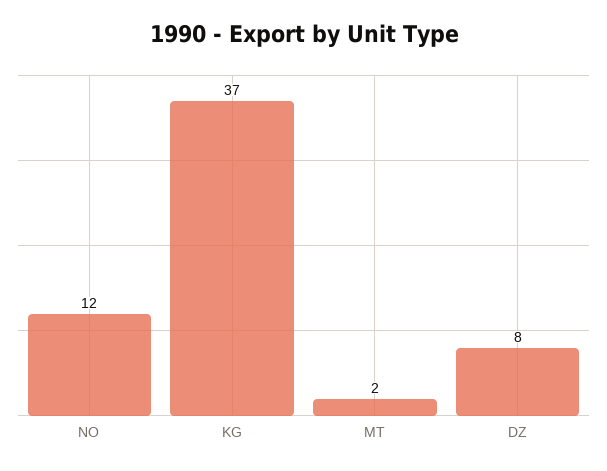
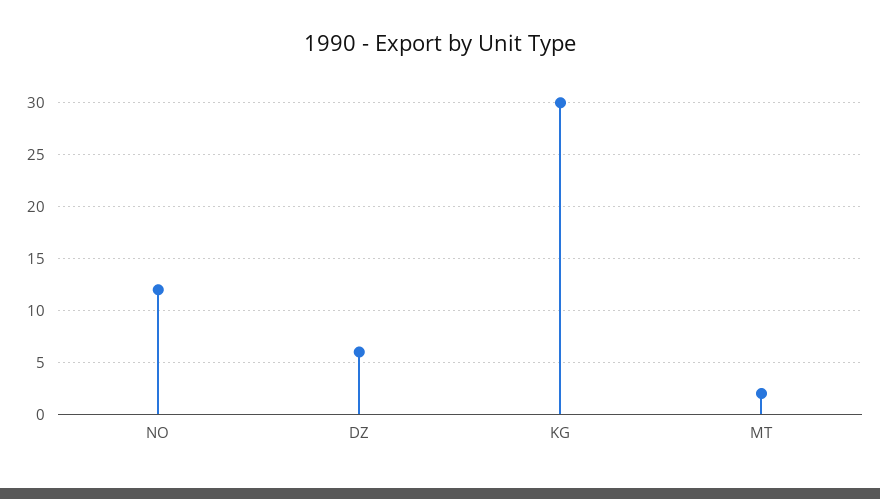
  {
    "NO": 12,
-   "KG": 37,
+   "KG": 30,
    "MT": 2,
-   "DZ": 8
+   "DZ": 6
  }

